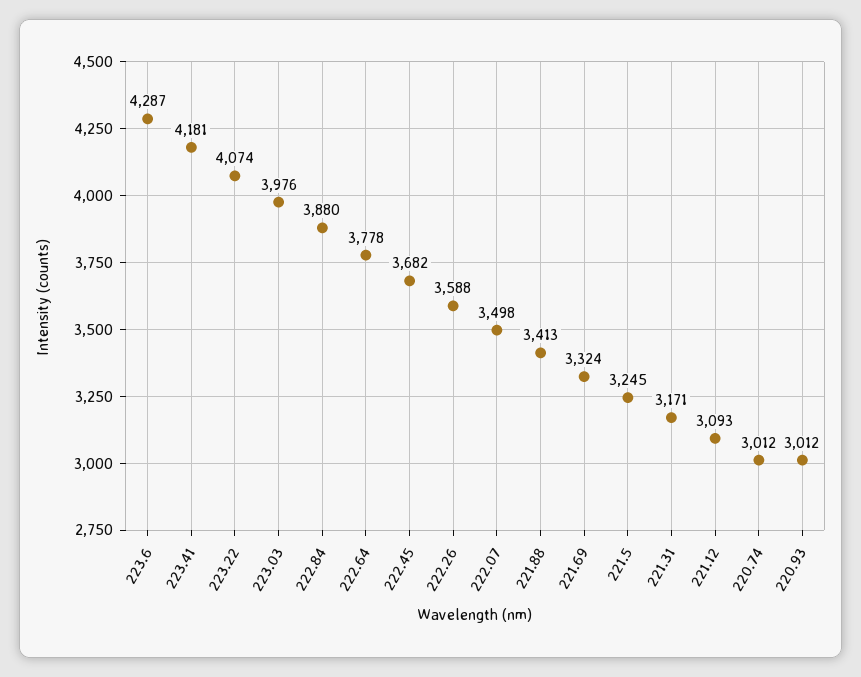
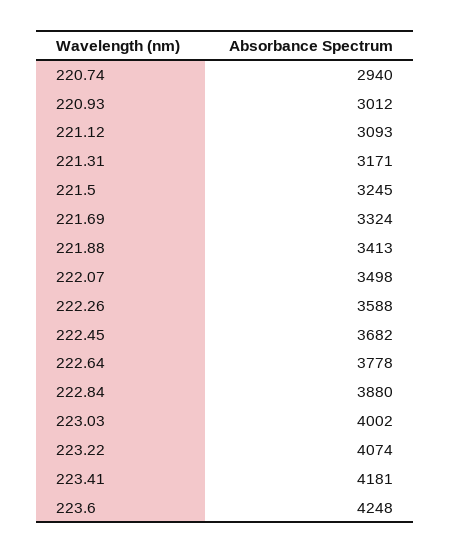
  {
-   "223.6": 4287,
+   "223.6": 4248,
    "223.41": 4181,
    "223.22": 4074,
-   "223.03": 3976,
+   "223.03": 4002,
    "222.84": 3880,
    "222.64": 3778,
    "222.45": 3682,
    "222.26": 3588,
    "222.07": 3498,
    "221.88": 3413,
    "221.69": 3324,
    "221.5": 3245,
    "221.31": 3171,
    "221.12": 3093,
-   "220.74": 3012,
+   "220.74": 2940,
    "220.93": 3012
  }

